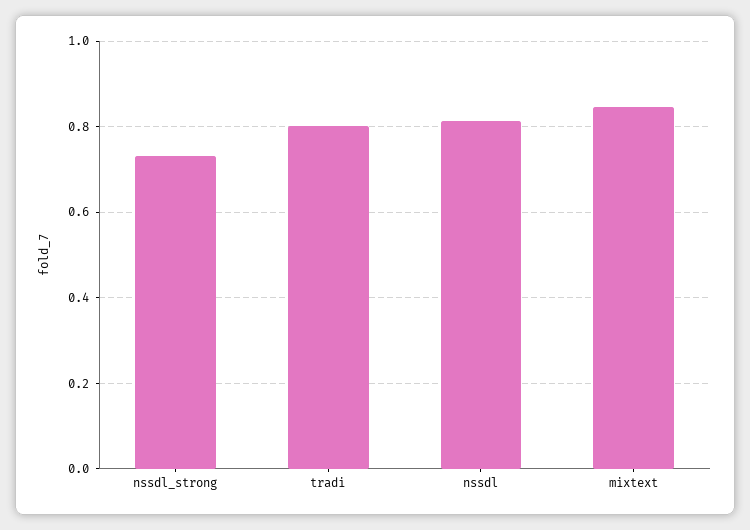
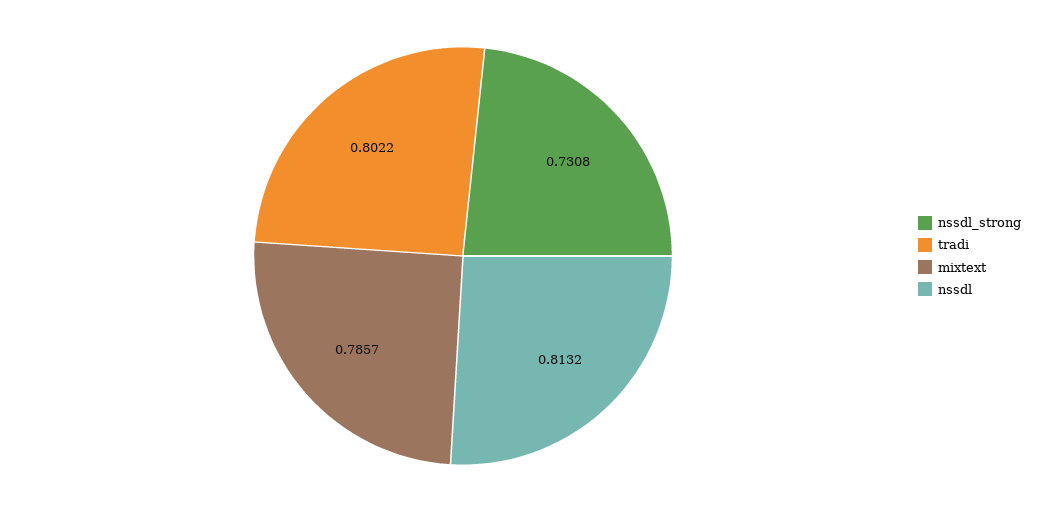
  {
    "nssdl_strong": 0.7308,
    "tradi": 0.8022,
    "nssdl": 0.8132,
-   "mixtext": 0.84
+   "mixtext": 0.7857
  }

